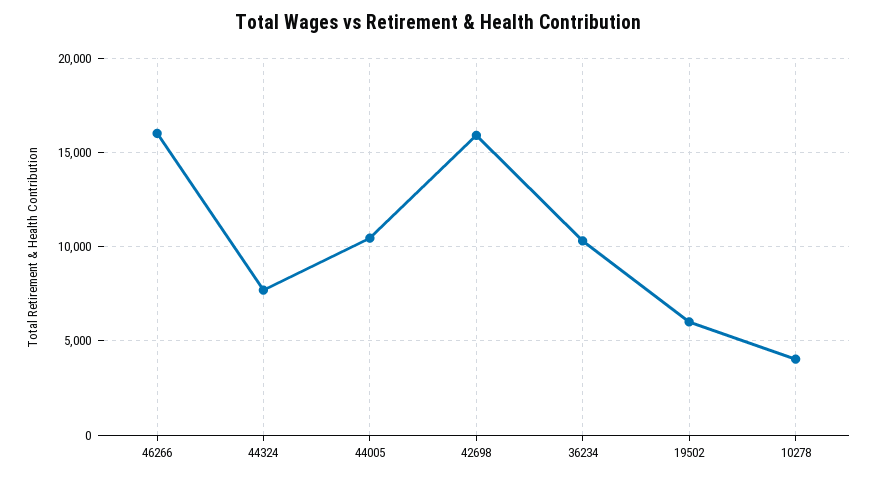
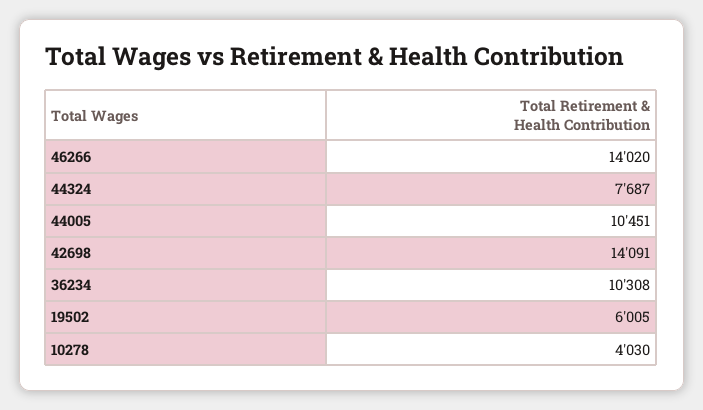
  {
-   "46266": 16000,
+   "46266": 14020,
    "44324": 7687,
    "44005": 10451,
-   "42698": 16000,
+   "42698": 14091,
    "36234": 10308,
    "19502": 6005,
    "10278": 4030
  }

